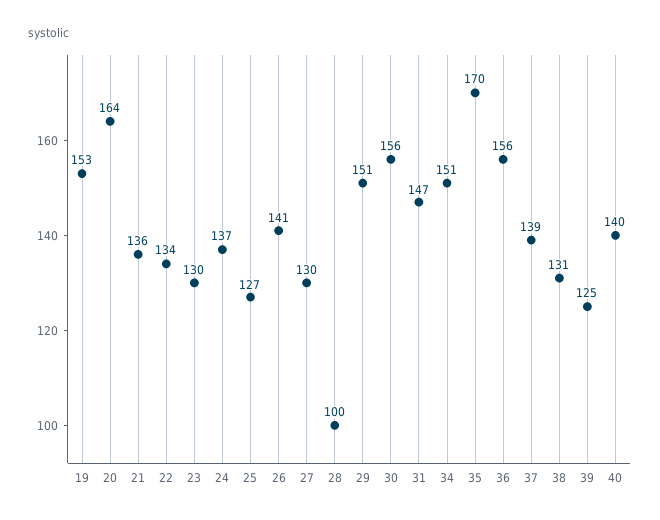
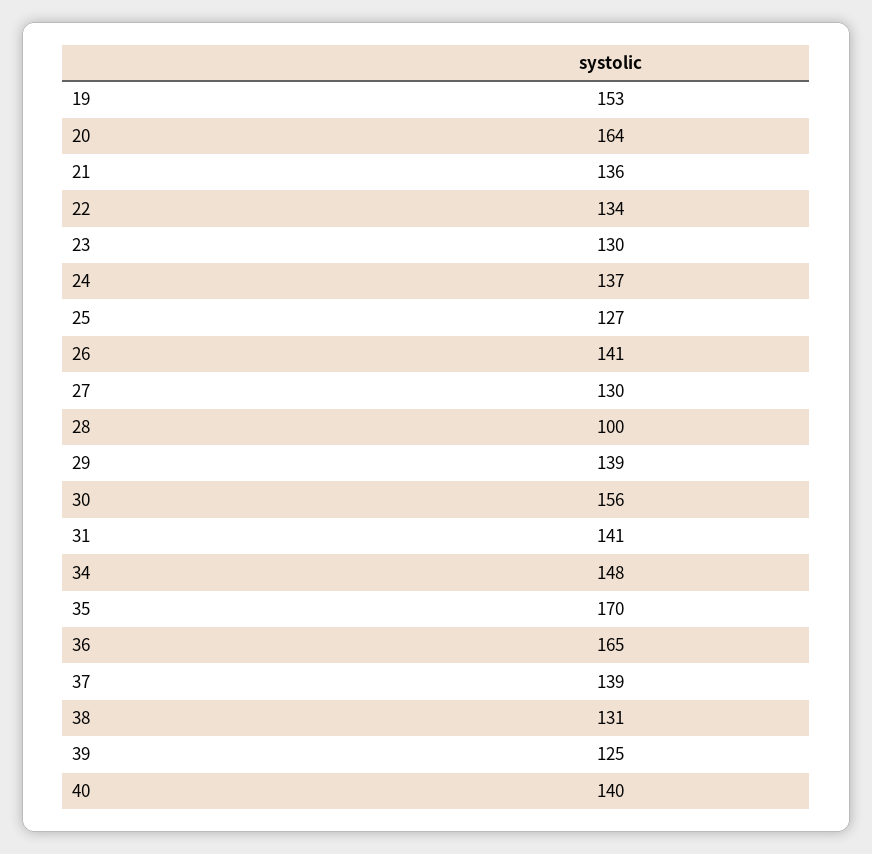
  {
    "19": 153,
    "20": 164,
    "21": 136,
    "22": 134,
    "23": 130,
    "24": 137,
    "25": 127,
    "26": 141,
    "27": 130,
    "28": 100,
-   "29": 151,
+   "29": 139,
    "30": 156,
-   "31": 147,
+   "31": 141,
-   "34": 151,
+   "34": 148,
    "35": 170,
-   "36": 156,
+   "36": 165,
    "37": 139,
    "38": 131,
    "39": 125,
    "40": 140
  }

